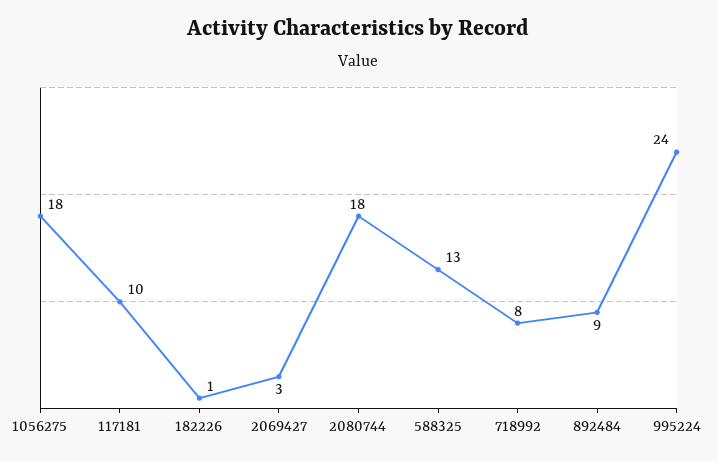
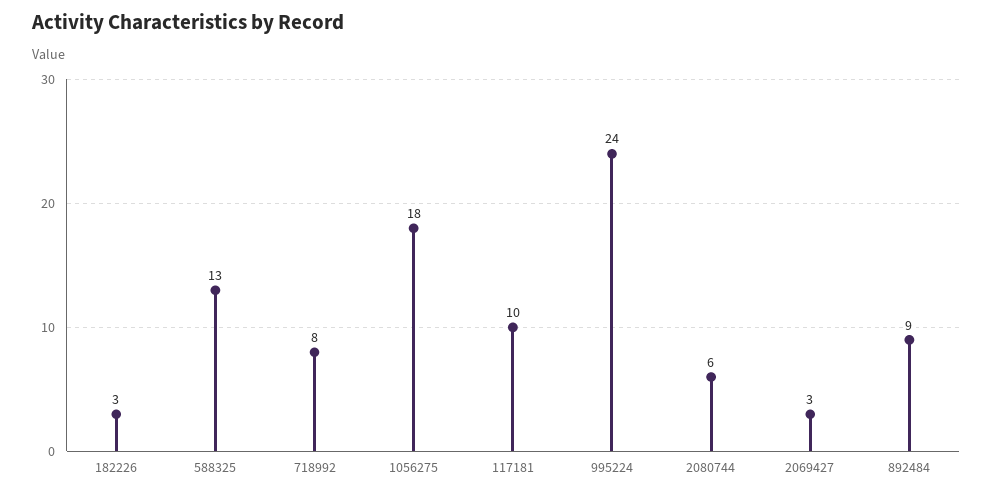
  {
    "1056275": 18,
    "117181": 10,
-   "182226": 1,
+   "182226": 3,
    "2069427": 3,
-   "2080744": 18,
+   "2080744": 6,
    "588325": 13,
    "718992": 8,
    "892484": 9,
    "995224": 24
  }

